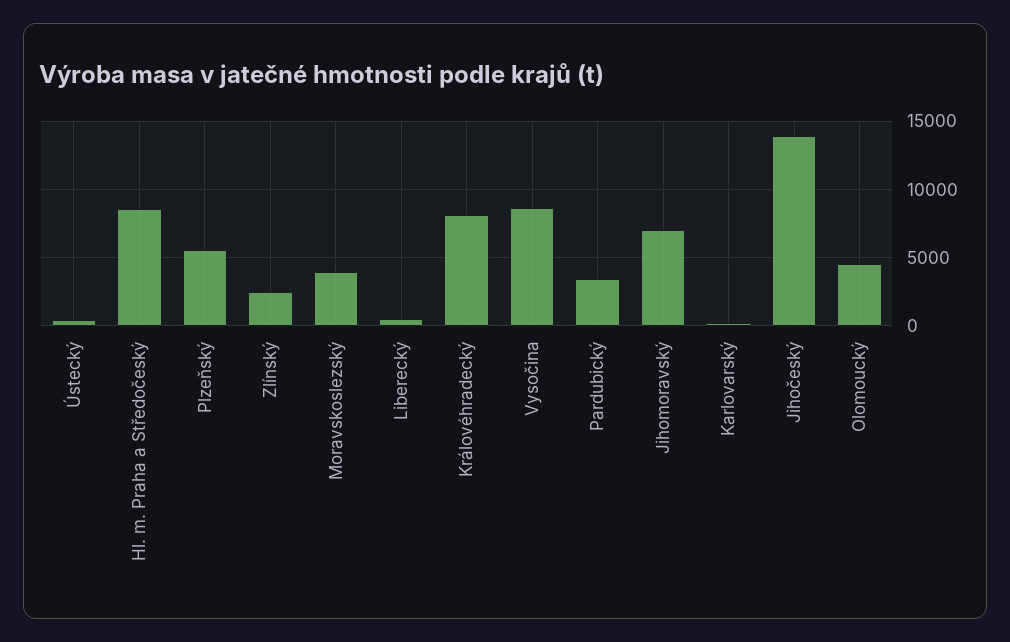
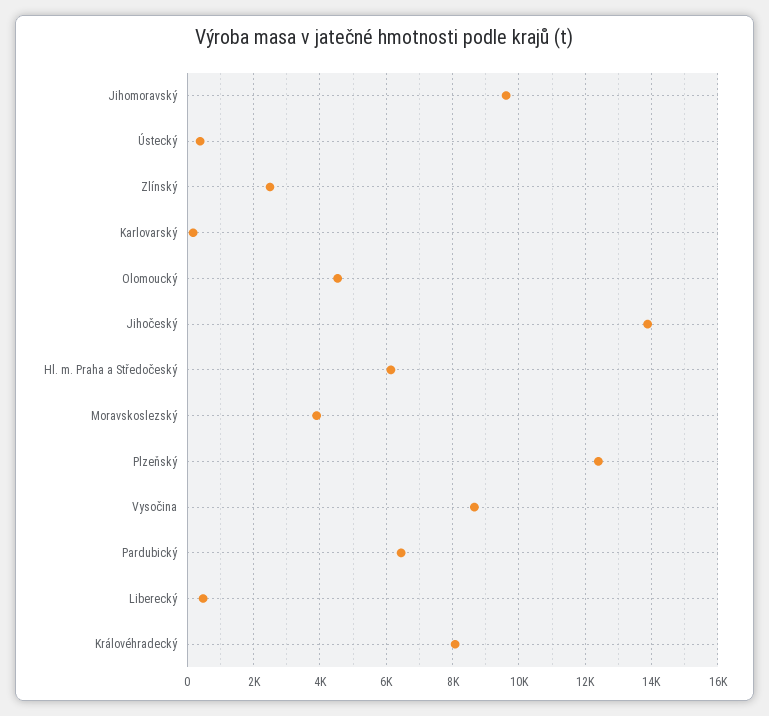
  {
    "Ústecký": 400,
-   "Hl. m. Praha a Středočeský": 8500,
+   "Hl. m. Praha a Středočeský": 6200,
-   "Plzeňský": 5500,
+   "Plzeňský": 12400,
    "Zlínský": 2400,
    "Moravskoslezský": 3800,
    "Liberecký": 400,
    "Královéhradecký": 8000,
    "Vysočina": 8600,
-   "Pardubický": 3500,
+   "Pardubický": 6400,
-   "Jihomoravský": 7000,
+   "Jihomoravský": 9600,
    "Karlovarský": 200,
    "Jihočeský": 13800,
    "Olomoucký": 4600
  }

